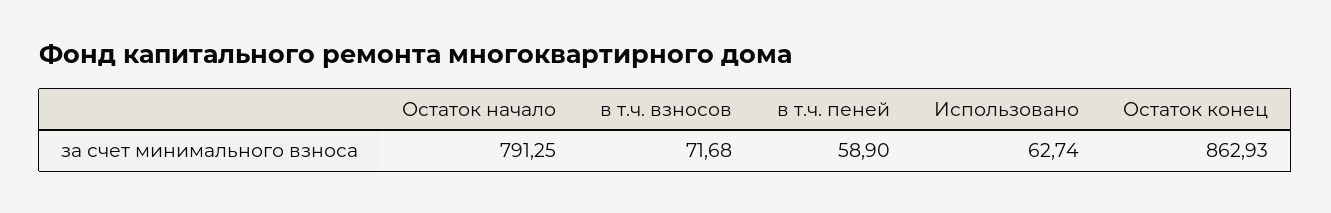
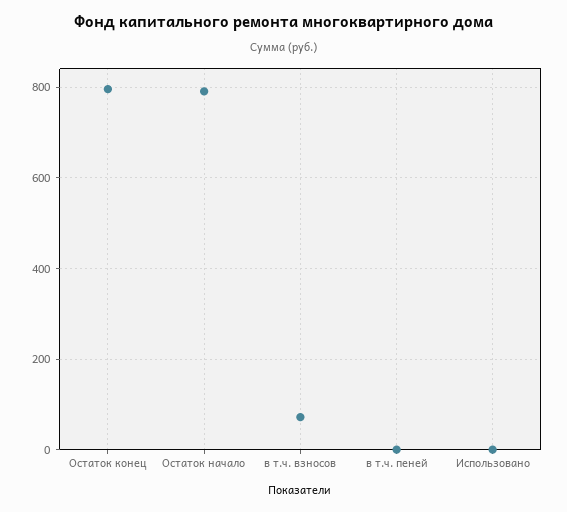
  {
    "Остаток начало": 791.25,
    "в т.ч. взносов": 71.68,
-   "в т.ч. пеней": 58.9,
+   "в т.ч. пеней": 0,
-   "Использовано": 62.74,
+   "Использовано": 0,
-   "Остаток конец": 862.93
+   "Остаток конец": 800
  }

